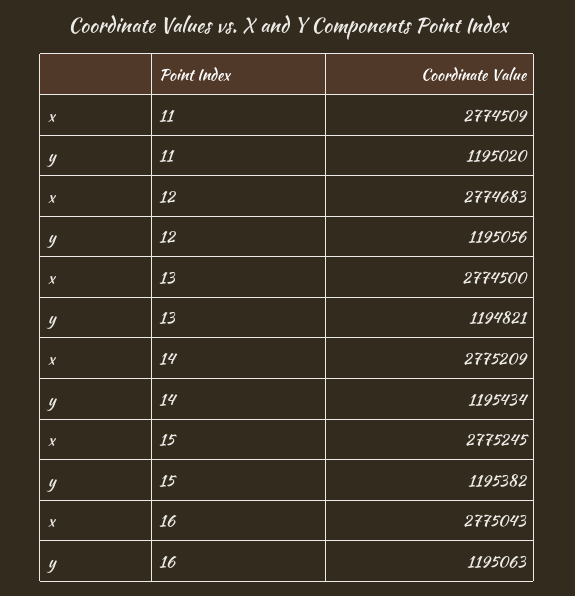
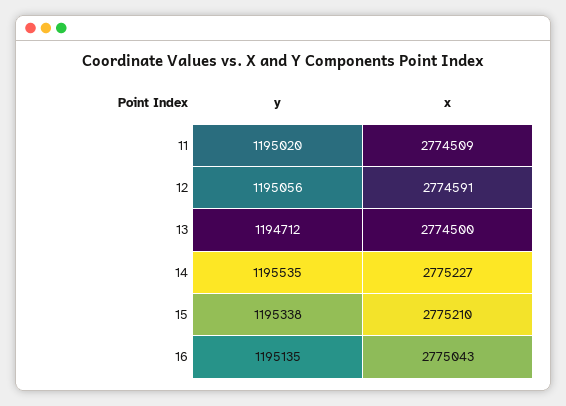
  {
    "x": {
      "11": 2774509,
-     "12": 2774683,
+     "12": 2774591,
      "13": 2774500,
-     "14": 2775209,
+     "14": 2775227,
-     "15": 2775245,
+     "15": 2775210,
      "16": 2775043
    },
    "y": {
      "11": 1195020,
      "12": 1195056,
-     "13": 1194821,
+     "13": 1194712,
-     "14": 1195434,
+     "14": 1195535,
-     "15": 1195382,
+     "15": 1195338,
-     "16": 1195063
+     "16": 1195135
    }
  }

